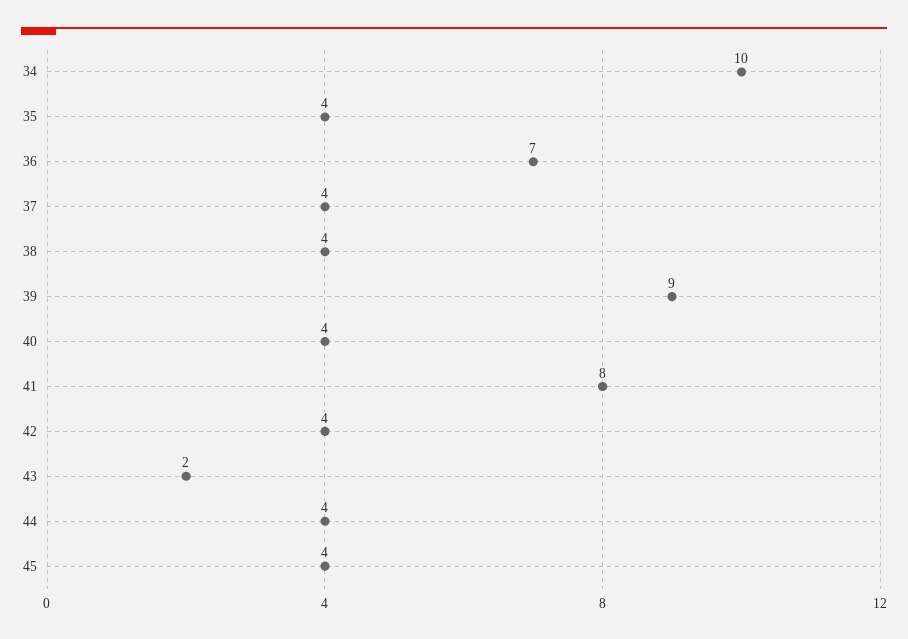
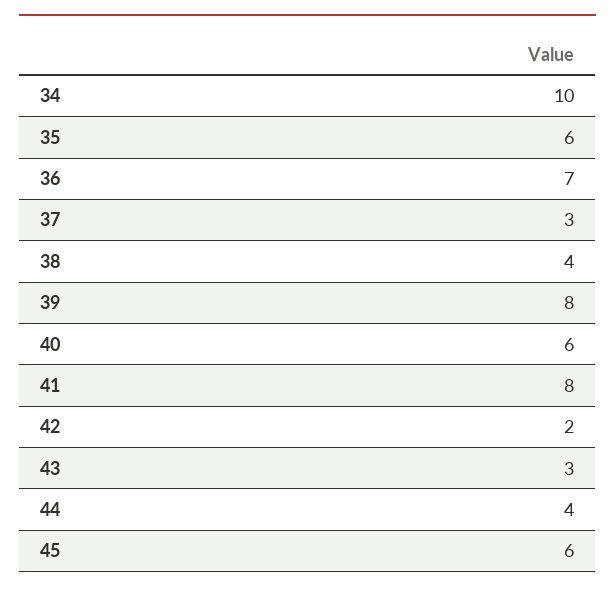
  {
    "34": 10,
-   "35": 4,
+   "35": 6,
    "36": 7,
-   "37": 4,
+   "37": 3,
    "38": 4,
-   "39": 9,
+   "39": 8,
-   "40": 4,
+   "40": 6,
    "41": 8,
-   "42": 4,
+   "42": 2,
-   "43": 2,
+   "43": 3,
    "44": 4,
-   "45": 4
+   "45": 6
  }

